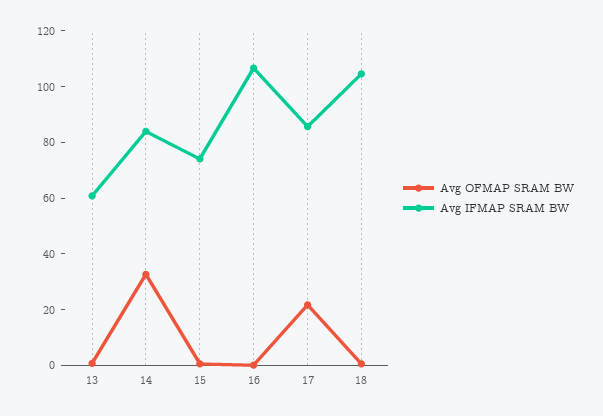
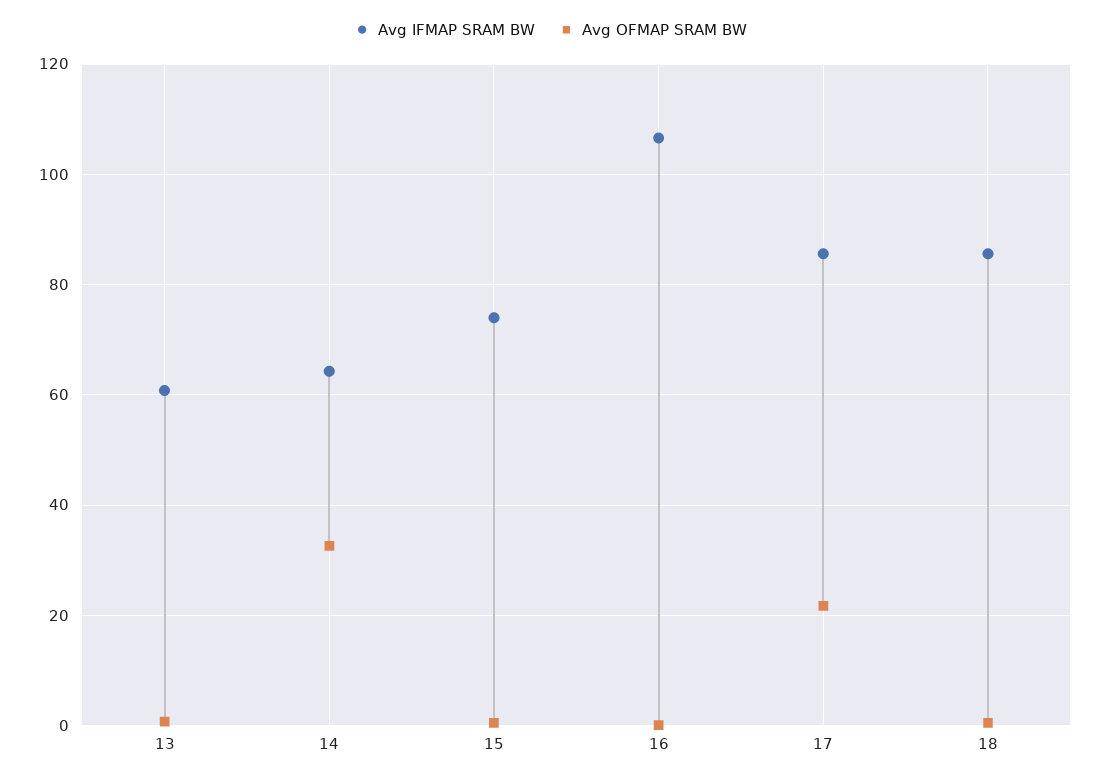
  {
    "Avg OFMAP SRAM BW": {
      "13": 0,
      "14": 32,
      "15": 0,
      "16": 0,
      "17": 22,
      "18": 0
    },
    "Avg IFMAP SRAM BW": {
      "13": 60,
-     "14": 85,
+     "14": 64,
      "15": 74,
      "16": 106,
      "17": 86,
-     "18": 105
+     "18": 86
    }
  }

